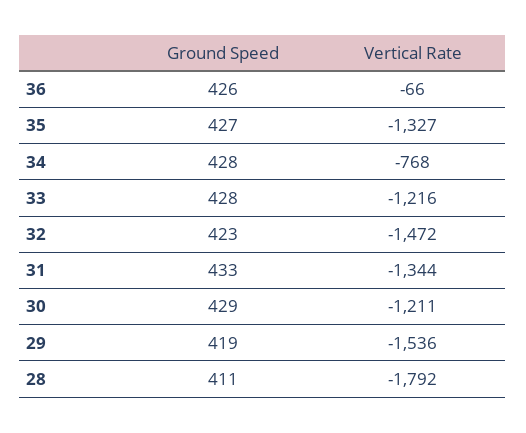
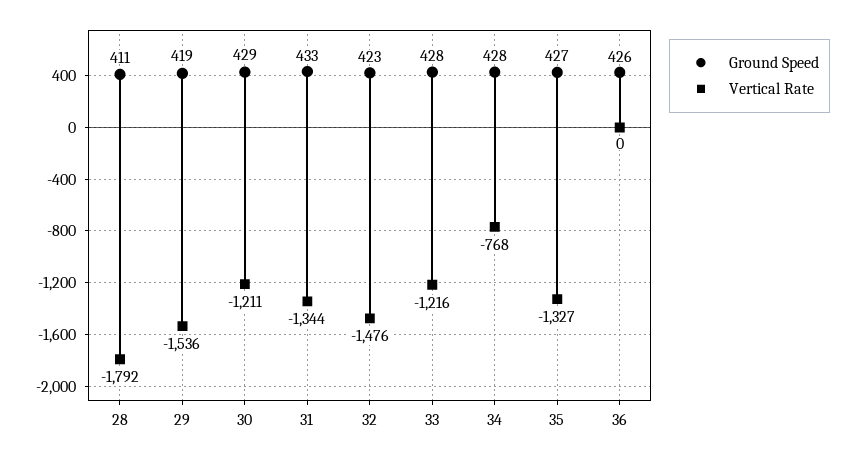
  {
    "Ground Speed": {
      "36": 426,
      "35": 427,
      "34": 428,
      "33": 428,
      "32": 423,
      "31": 433,
      "30": 429,
      "29": 419,
      "28": 411
    },
    "Vertical Rate": {
-     "36": -66,
+     "36": 0,
      "35": -1327,
      "34": -768,
      "33": -1216,
-     "32": -1472,
+     "32": -1476,
      "31": -1344,
      "30": -1211,
      "29": -1536,
      "28": -1792
    }
  }

